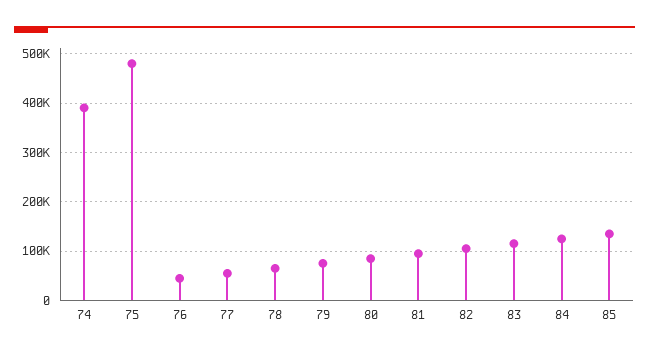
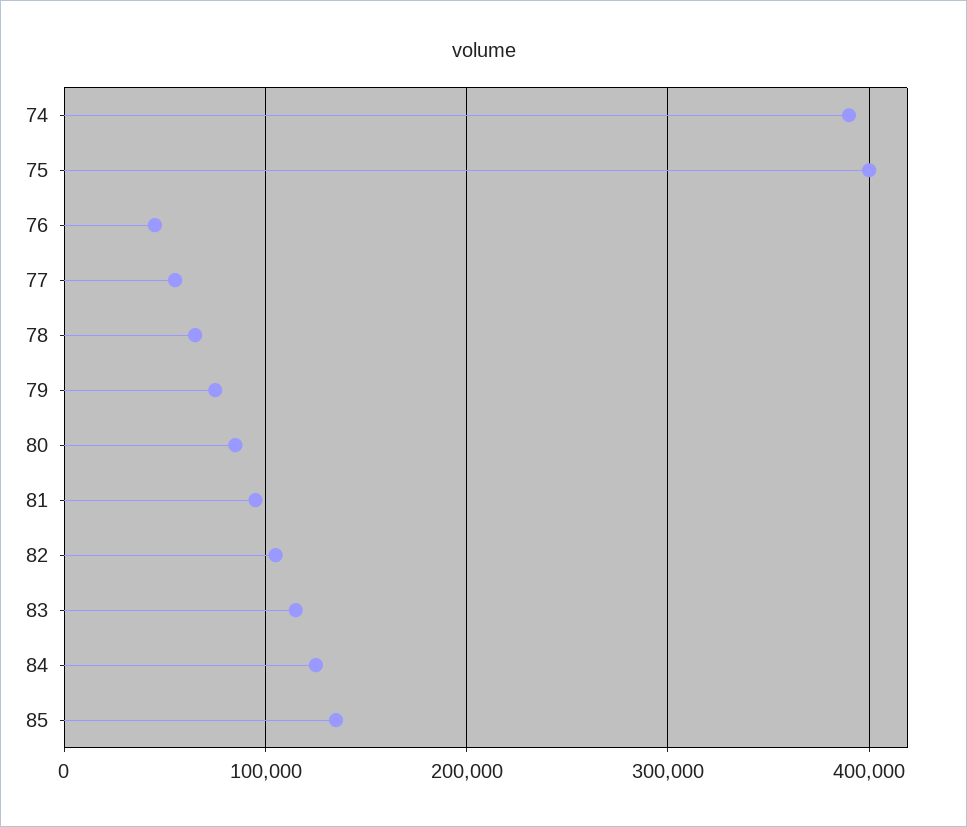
  {
    "74": 390000,
-   "75": 480000,
+   "75": 400000,
    "76": 50000,
    "77": 60000,
    "78": 70000,
    "79": 80000,
    "80": 90000,
    "81": 100000,
    "82": 110000,
    "83": 120000,
    "84": 130000,
    "85": 140000
  }

